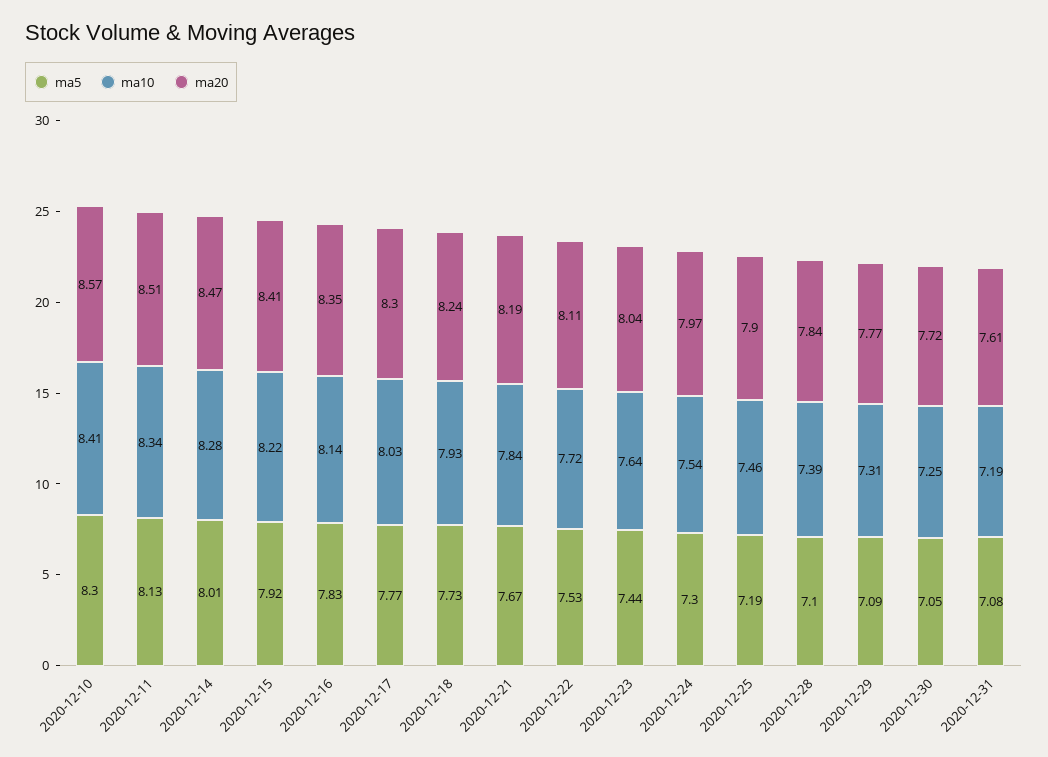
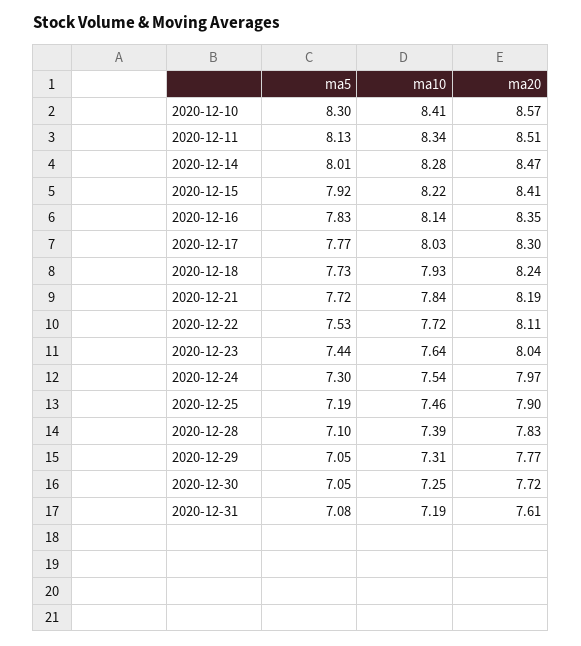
  {
    "ma5": {
      "2020-12-10": 8.3,
      "2020-12-11": 8.13,
      "2020-12-14": 8.01,
      "2020-12-15": 7.92,
      "2020-12-16": 7.83,
      "2020-12-17": 7.77,
      "2020-12-18": 7.73,
-     "2020-12-21": 7.67,
+     "2020-12-21": 7.72,
      "2020-12-22": 7.53,
      "2020-12-23": 7.44,
      "2020-12-24": 7.3,
      "2020-12-25": 7.19,
      "2020-12-28": 7.1,
-     "2020-12-29": 7.09,
+     "2020-12-29": 7.05,
      "2020-12-30": 7.05,
      "2020-12-31": 7.08
    },
    "ma10": {
      "2020-12-10": 8.41,
      "2020-12-11": 8.34,
      "2020-12-14": 8.28,
      "2020-12-15": 8.22,
      "2020-12-16": 8.14,
      "2020-12-17": 8.03,
      "2020-12-18": 7.93,
      "2020-12-21": 7.84,
      "2020-12-22": 7.72,
      "2020-12-23": 7.64,
      "2020-12-24": 7.54,
      "2020-12-25": 7.46,
      "2020-12-28": 7.39,
      "2020-12-29": 7.31,
      "2020-12-30": 7.25,
      "2020-12-31": 7.19
    },
    "ma20": {
      "2020-12-10": 8.57,
      "2020-12-11": 8.51,
      "2020-12-14": 8.47,
      "2020-12-15": 8.41,
      "2020-12-16": 8.35,
      "2020-12-17": 8.3,
      "2020-12-18": 8.24,
      "2020-12-21": 8.19,
      "2020-12-22": 8.11,
      "2020-12-23": 8.04,
      "2020-12-24": 7.97,
      "2020-12-25": 7.9,
-     "2020-12-28": 7.84,
+     "2020-12-28": 7.83,
      "2020-12-29": 7.77,
      "2020-12-30": 7.72,
      "2020-12-31": 7.61
    }
  }

